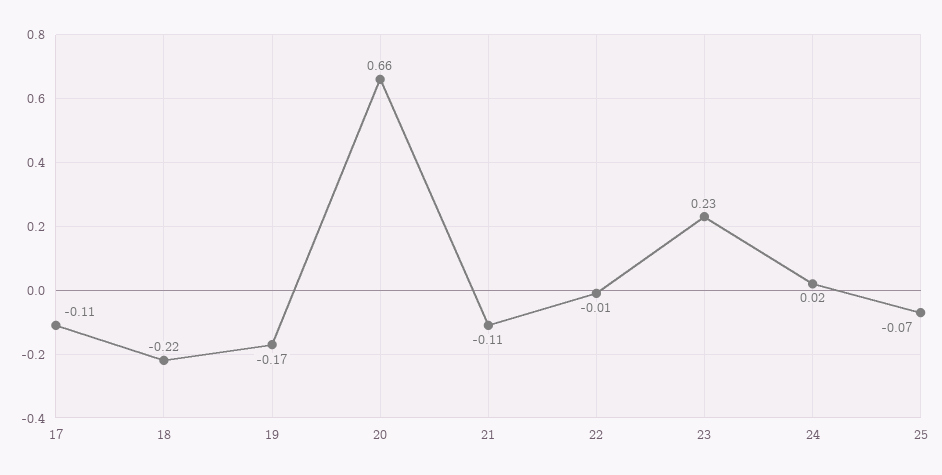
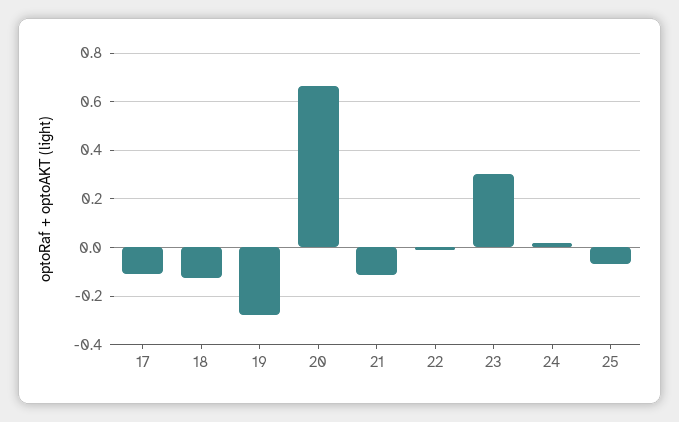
  {
    "17": -0.11,
-   "18": -0.22,
+   "18": -0.125,
-   "19": -0.17,
+   "19": -0.275,
    "20": 0.66,
    "21": -0.11,
    "22": -0.01,
-   "23": 0.23,
+   "23": 0.3,
    "24": 0.02,
    "25": -0.07
  }

